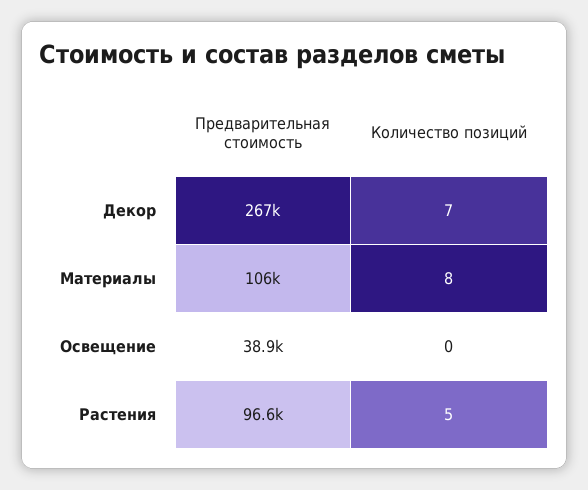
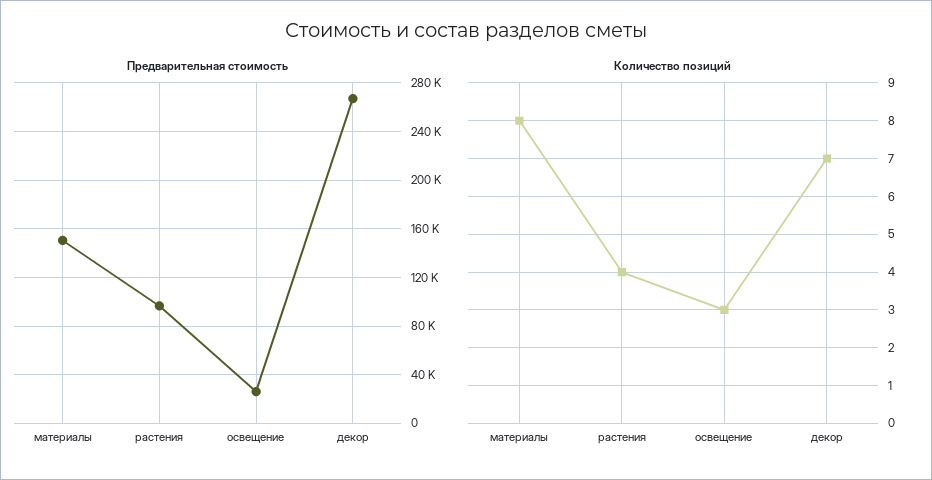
  {
    "Предварительная стоимость": {
      "Декор": 267000,
-     "Материалы": 106000,
+     "Материалы": 150000,
-     "Освещение": 38900,
+     "Освещение": 25000,
      "Растения": 96600
    },
    "Количество позиций": {
      "Декор": 7,
      "Материалы": 8,
-     "Освещение": 0,
+     "Освещение": 3,
-     "Растения": 5
+     "Растения": 4
    }
  }

